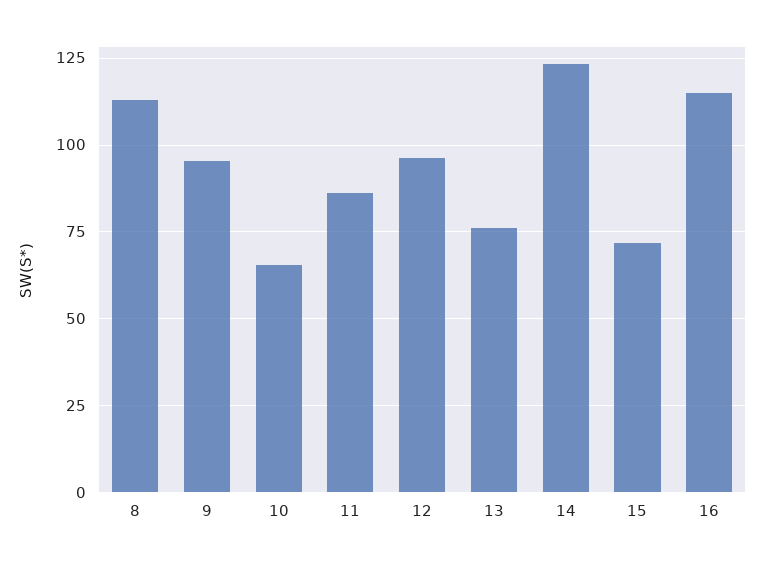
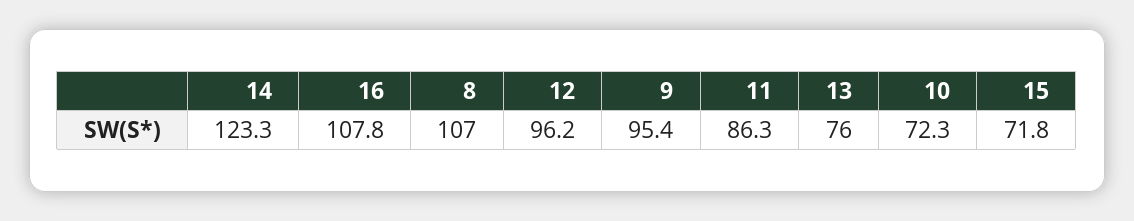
  {
-   "8": 112.5,
+   "8": 107,
    "9": 95.4,
-   "10": 65,
+   "10": 72.3,
    "11": 86.3,
    "12": 96.2,
    "13": 76,
    "14": 123.3,
    "15": 71.8,
-   "16": 115
+   "16": 107.8
  }

